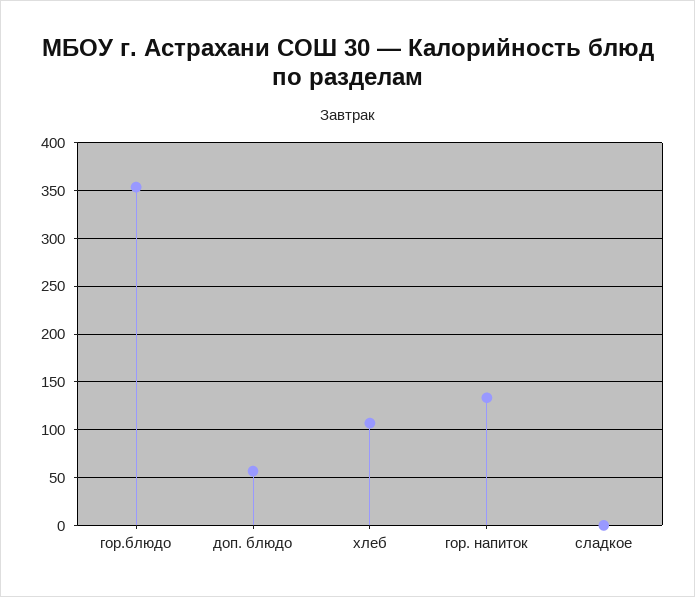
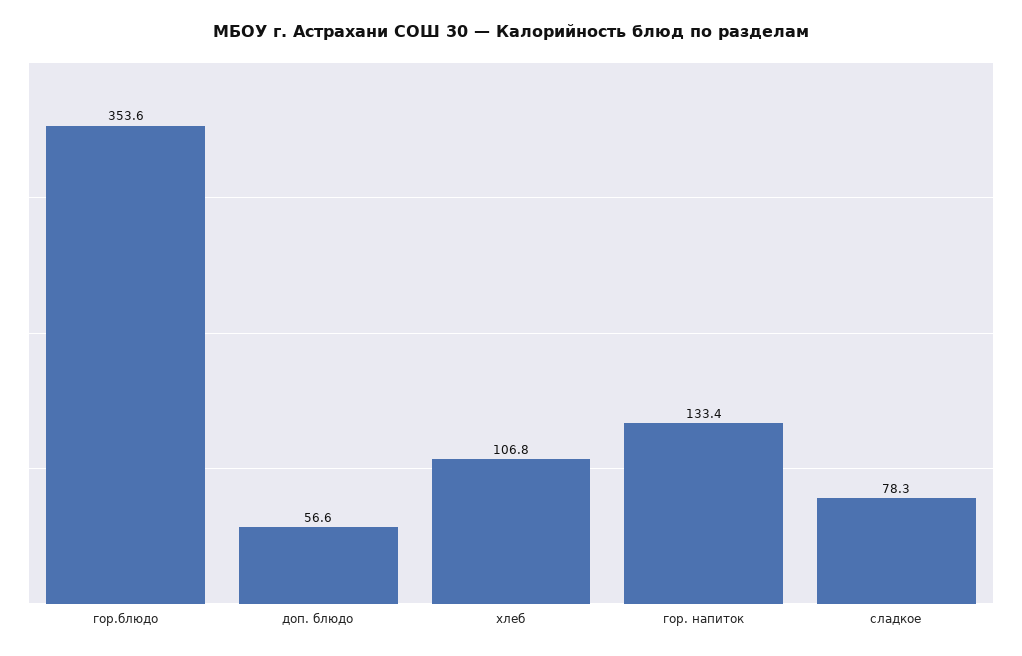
  {
    "гор.блюдо": 353.6,
    "доп. блюдо": 56.6,
    "хлеб": 106.8,
    "гор. напиток": 133.4,
-   "сладкое": 0
+   "сладкое": 78.3
  }

